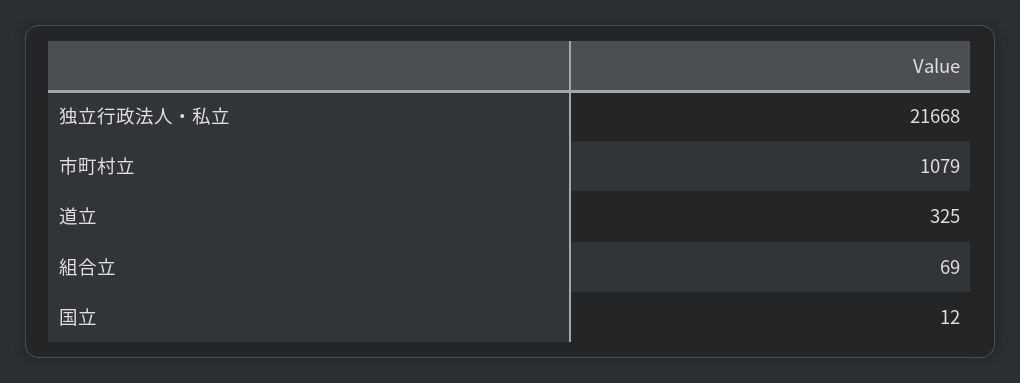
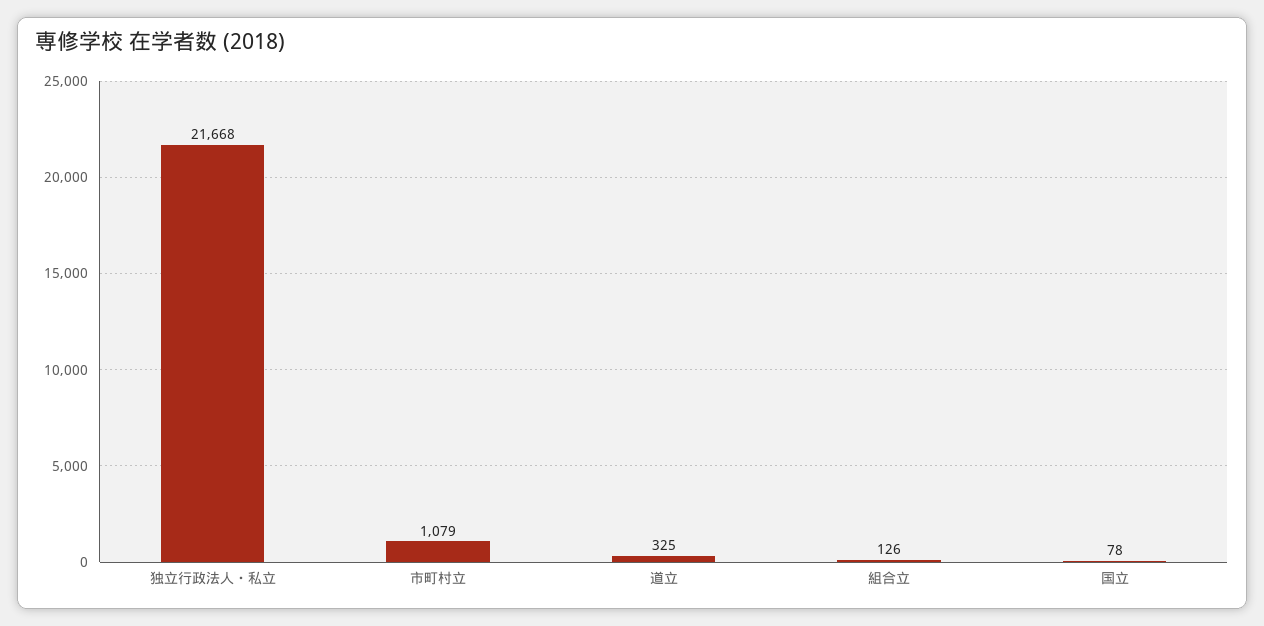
  {
    "独立行政法人・私立": 21668,
    "市町村立": 1079,
    "道立": 325,
-   "組合立": 69,
+   "組合立": 126,
-   "国立": 12
+   "国立": 78
  }

